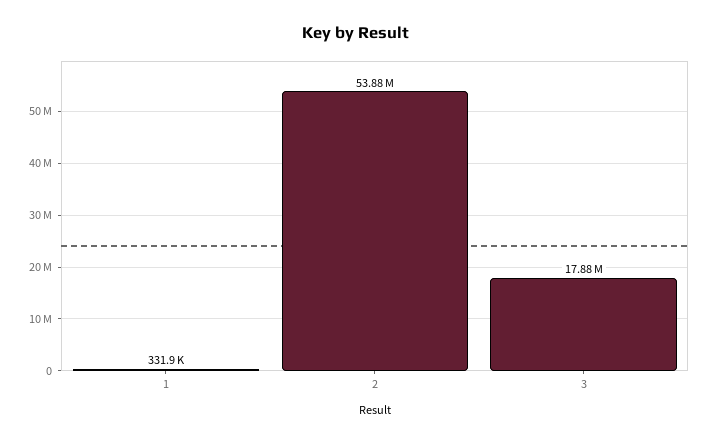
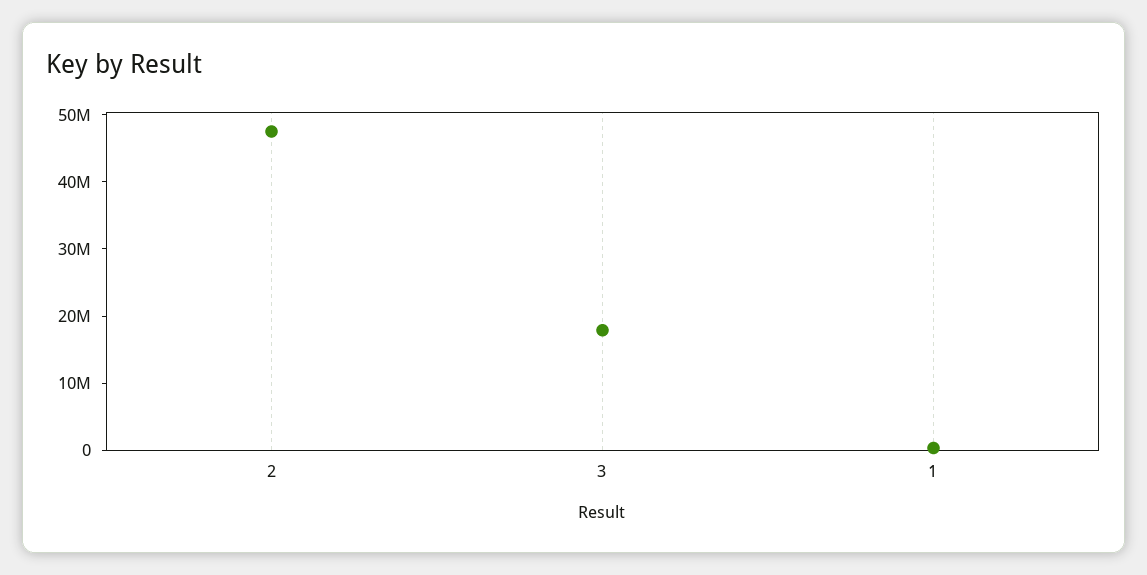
  {
    "1": 331900,
-   "2": 53880000,
+   "2": 48000000,
    "3": 17880000
  }

